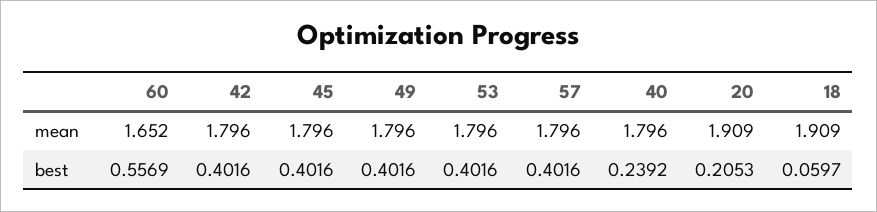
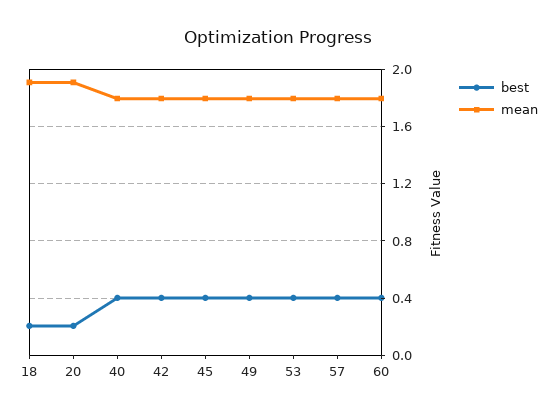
  {
    "mean": {
-     "60": 1.652,
+     "60": 1.8,
      "42": 1.796,
      "45": 1.796,
      "49": 1.796,
      "53": 1.796,
      "57": 1.796,
      "40": 1.796,
      "20": 1.909,
      "18": 1.909
    },
    "best": {
-     "60": 0.5569,
+     "60": 0.4,
      "42": 0.4016,
      "45": 0.4016,
      "49": 0.4016,
      "53": 0.4016,
      "57": 0.4016,
-     "40": 0.2392,
+     "40": 0.4,
      "20": 0.2053,
-     "18": 0.0597
+     "18": 0.2
    }
  }

